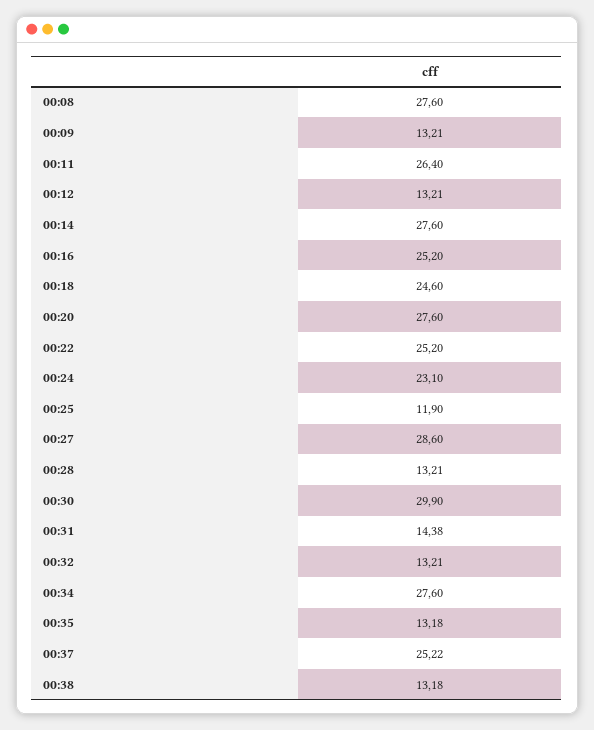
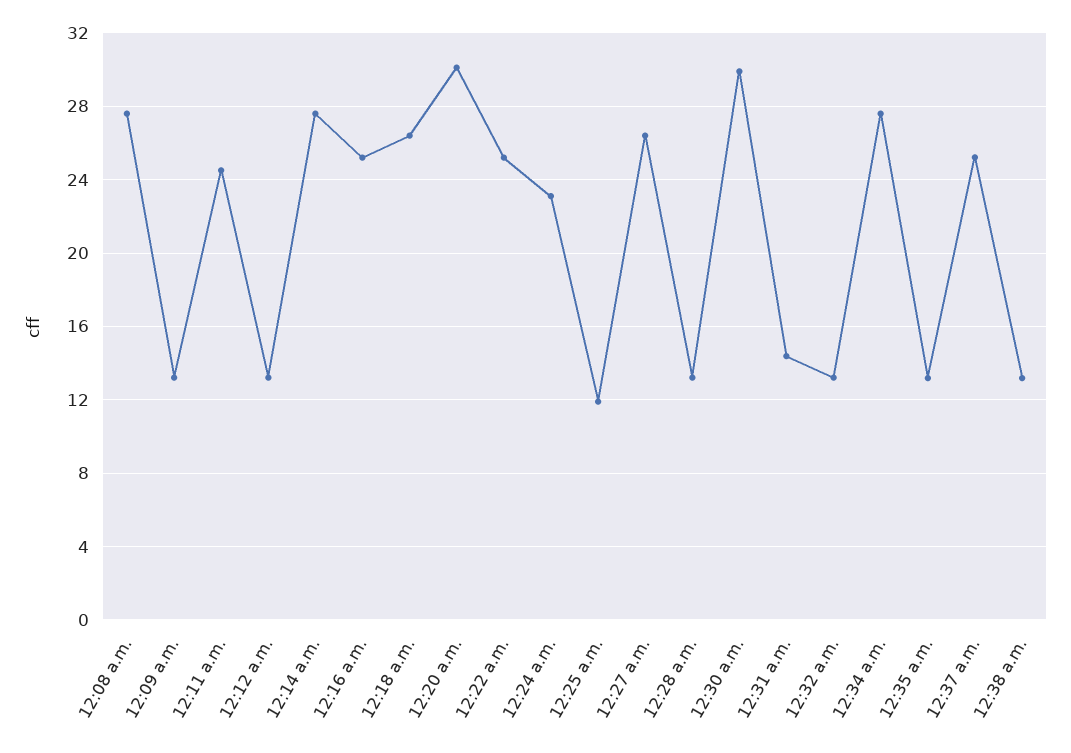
  {
    "00:08": 27.6,
    "00:09": 13.21,
-   "00:11": 26.4,
+   "00:11": 24.5,
    "00:12": 13.21,
    "00:14": 27.6,
    "00:16": 25.2,
-   "00:18": 24.6,
+   "00:18": 26.5,
-   "00:20": 27.6,
+   "00:20": 30,
    "00:22": 25.2,
    "00:24": 23.1,
    "00:25": 11.9,
-   "00:27": 28.6,
+   "00:27": 26.5,
    "00:28": 13.21,
    "00:30": 29.9,
    "00:31": 14.38,
    "00:32": 13.21,
    "00:34": 27.6,
    "00:35": 13.18,
    "00:37": 25.22,
    "00:38": 13.18
  }

